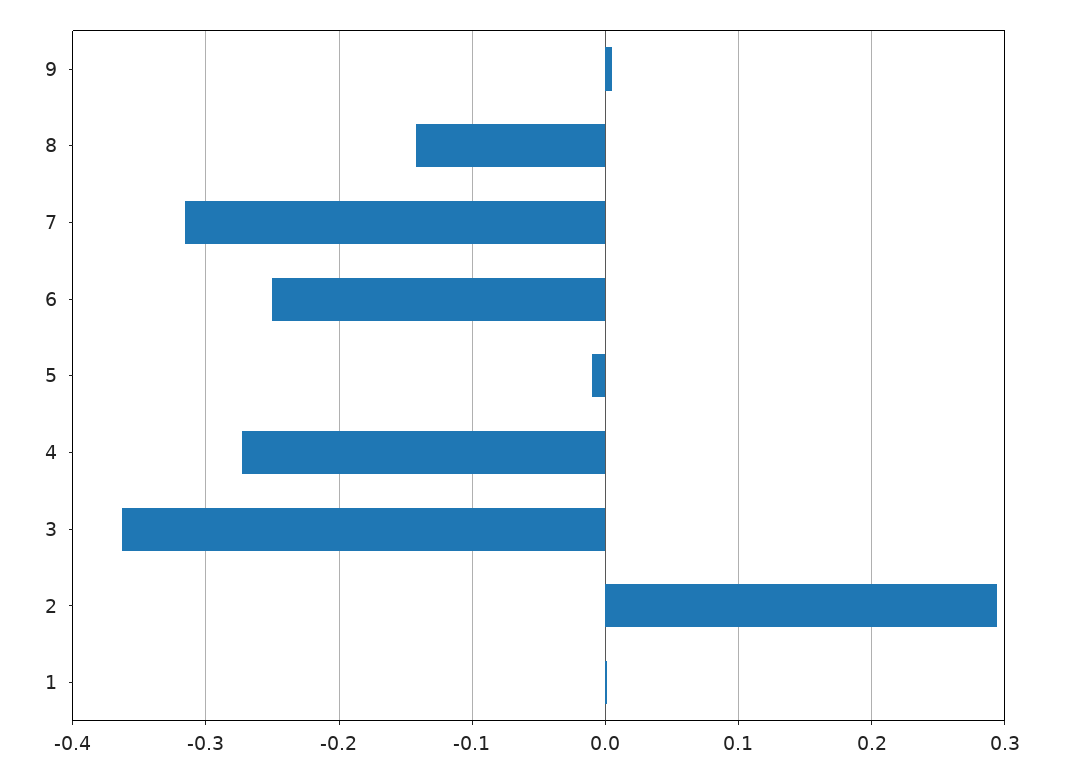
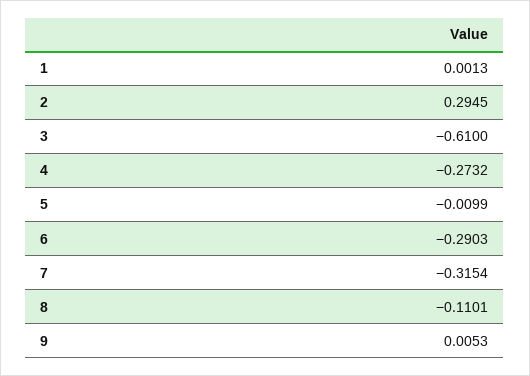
  {
    "9": 0.0053,
-   "8": -0.14,
+   "8": -0.1101,
    "7": -0.3154,
-   "6": -0.25,
+   "6": -0.2903,
    "5": -0.0099,
    "4": -0.2732,
-   "3": -0.36,
+   "3": -0.61,
    "2": 0.2945,
    "1": 0.0013
  }

